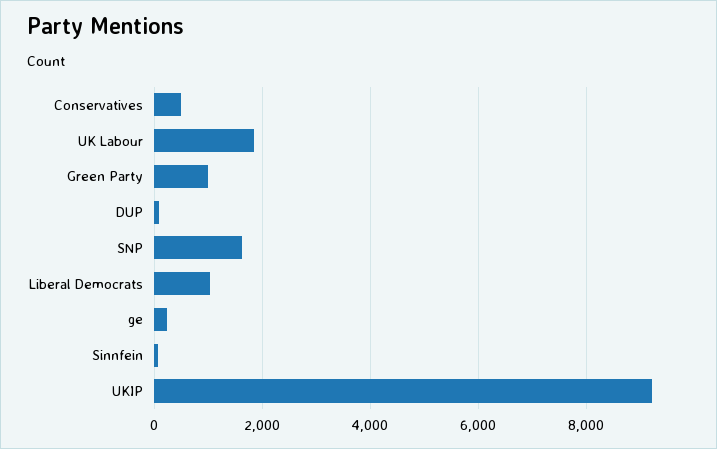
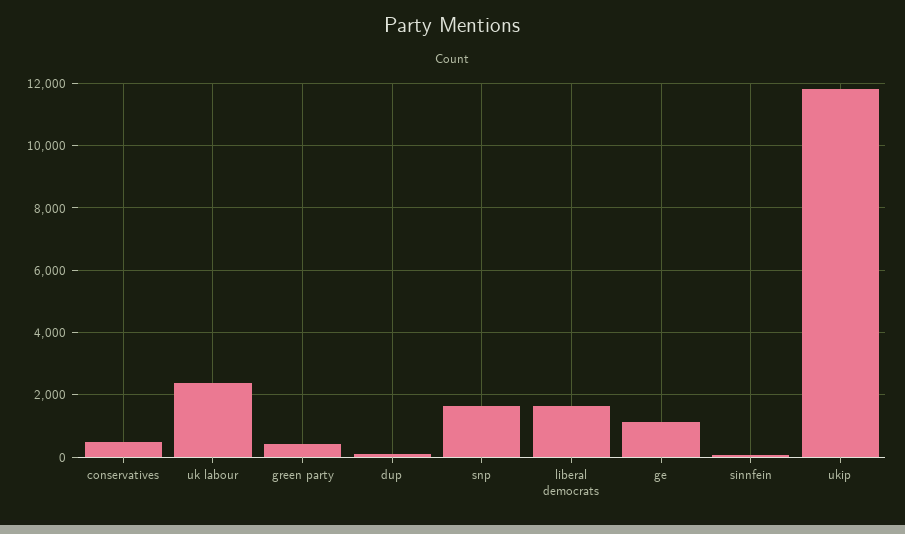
  {
    "Conservatives": 400,
-   "UK Labour": 1800,
+   "UK Labour": 2400,
-   "Green Party": 1000,
+   "Green Party": 400,
    "DUP": 0,
    "SNP": 1600,
-   "Liberal Democrats": 1000,
+   "Liberal Democrats": 1600,
-   "ge": 200,
+   "ge": 1200,
    "Sinnfein": 0,
-   "UKIP": 9200
+   "UKIP": 11800
  }

